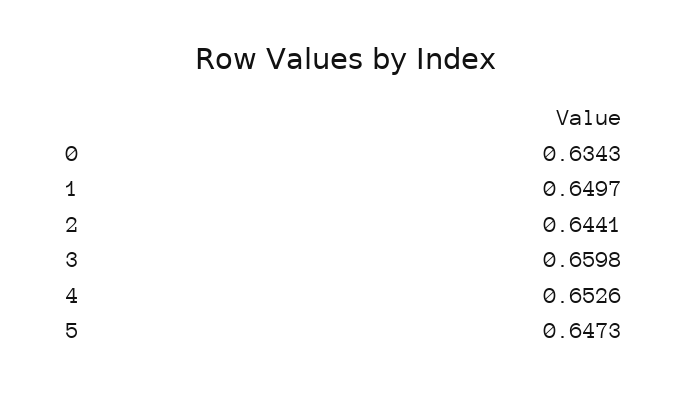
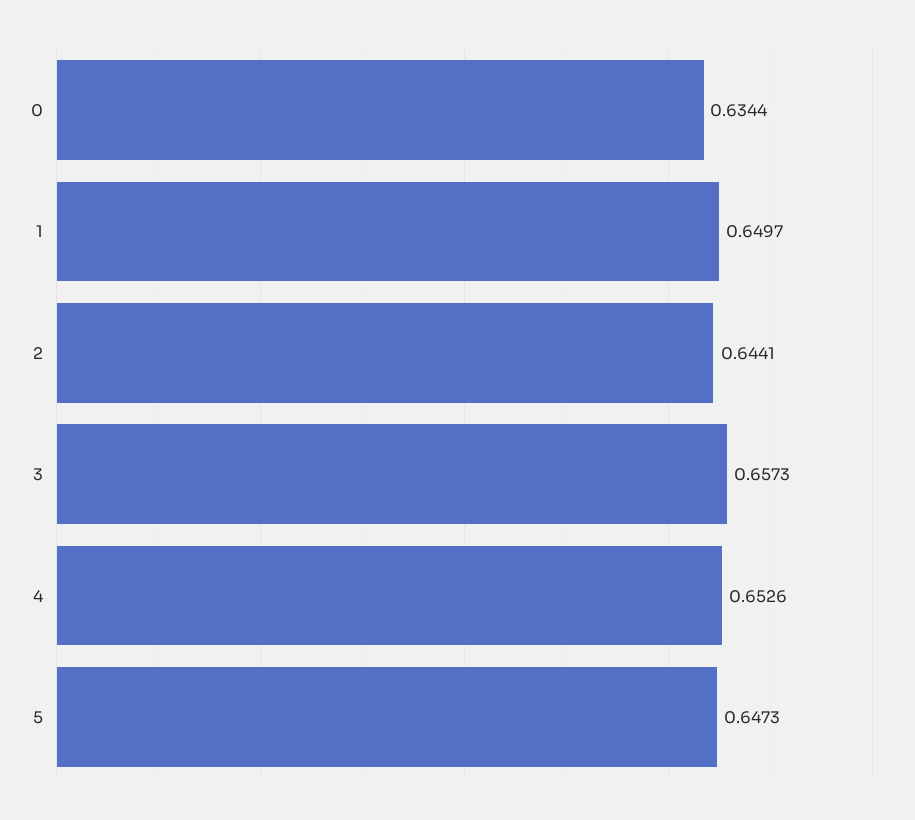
  {
-   "0": 0.6343,
+   "0": 0.6344,
    "1": 0.6497,
    "2": 0.6441,
-   "3": 0.6598,
+   "3": 0.6573,
    "4": 0.6526,
    "5": 0.6473
  }

